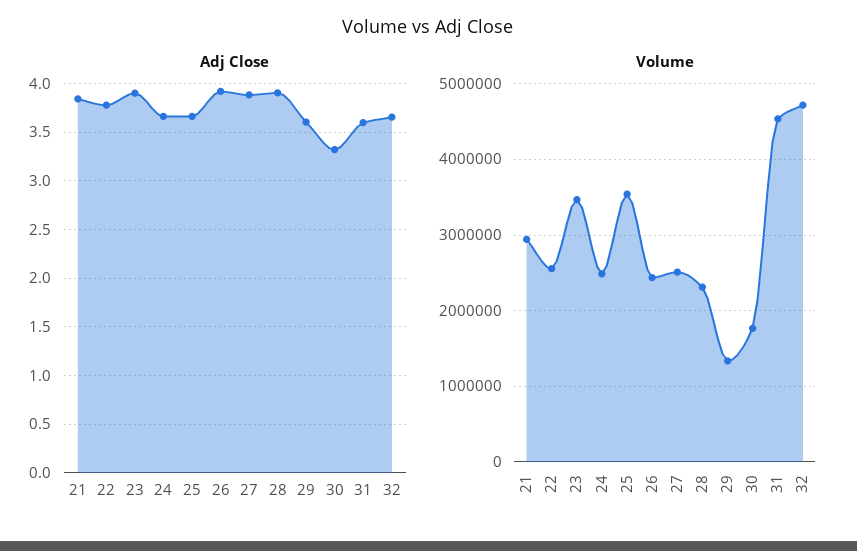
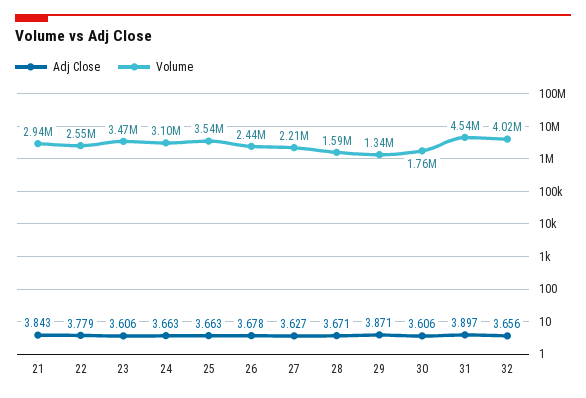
  {
    "Adj Close": {
      "21": 3.843,
      "22": 3.779,
-     "23": 3.9,
+     "23": 3.606,
      "24": 3.663,
      "25": 3.663,
-     "26": 3.9,
+     "26": 3.678,
-     "27": 3.9,
+     "27": 3.627,
-     "28": 3.9,
+     "28": 3.671,
-     "29": 3.6,
+     "29": 3.871,
-     "30": 3.3,
+     "30": 3.606,
-     "31": 3.6,
+     "31": 3.897,
      "32": 3.656
    },
    "Volume": {
      "21": 2940000,
      "22": 2550000,
      "23": 3470000,
-     "24": 2500000,
+     "24": 3100000,
      "25": 3540000,
      "26": 2440000,
-     "27": 2500000,
+     "27": 2210000,
-     "28": 2300000,
+     "28": 1590000,
      "29": 1340000,
      "30": 1760000,
      "31": 4540000,
-     "32": 4700000
+     "32": 4020000
    }
  }

